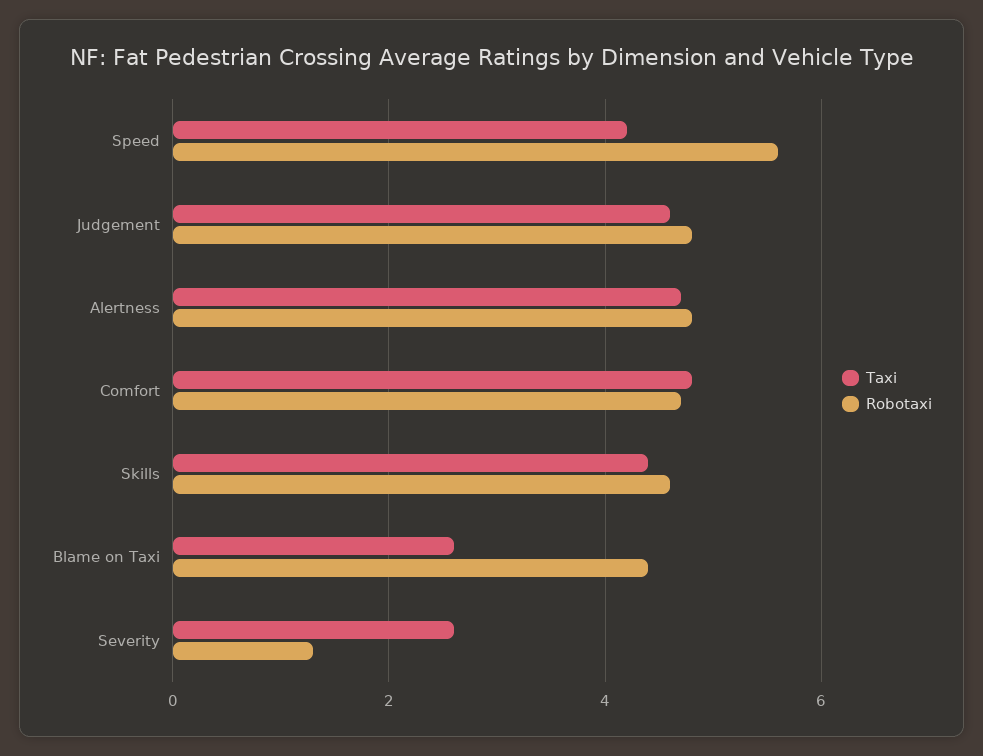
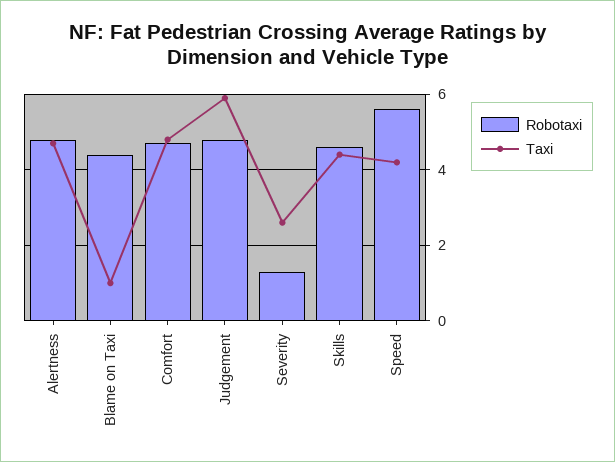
  {
    "Taxi": {
      "Speed": 4,
-     "Judgement": 4.5,
+     "Judgement": 6,
      "Alertness": 4.5,
      "Comfort": 5,
      "Skills": 4.5,
-     "Blame on Taxi": 2.5,
+     "Blame on Taxi": 1,
      "Severity": 2.5
    },
    "Robotaxi": {
      "Speed": 5.5,
      "Judgement": 5,
      "Alertness": 5,
      "Comfort": 4.5,
      "Skills": 4.5,
      "Blame on Taxi": 4.5,
      "Severity": 1.5
    }
  }

